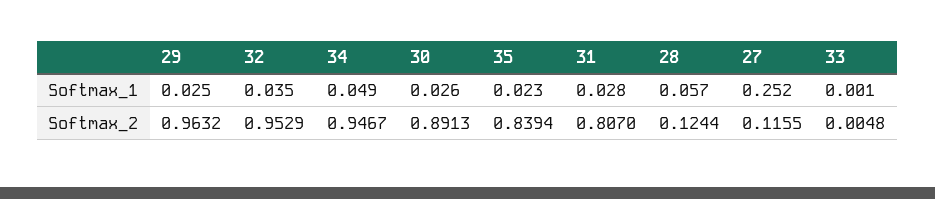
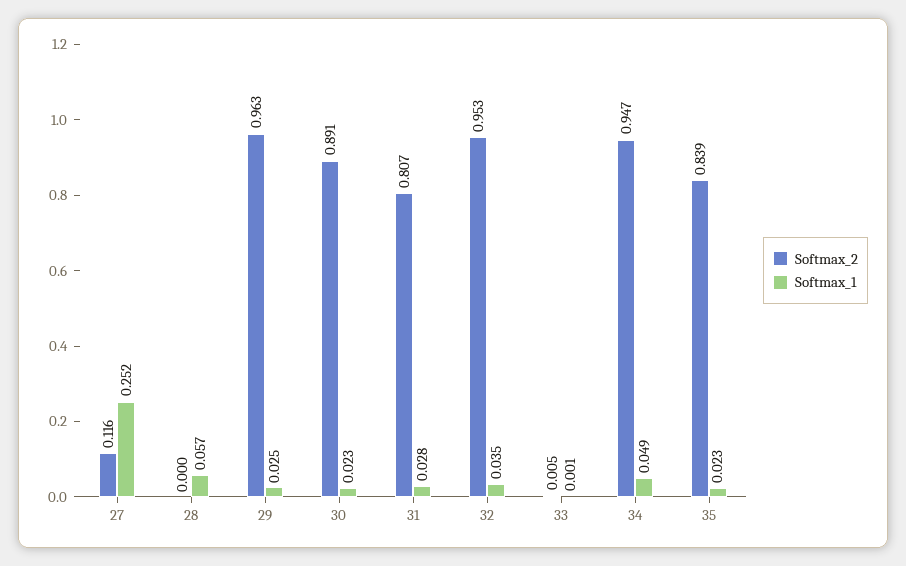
  {
    "Softmax_1": {
      "29": 0.025,
      "32": 0.035,
      "34": 0.049,
-     "30": 0.026,
+     "30": 0.023,
      "35": 0.023,
      "31": 0.028,
      "28": 0.057,
      "27": 0.252,
      "33": 0.001
    },
    "Softmax_2": {
      "29": 0.9632,
      "32": 0.9529,
      "34": 0.9467,
      "30": 0.8913,
      "35": 0.8394,
      "31": 0.807,
-     "28": 0.1244,
+     "28": 0,
      "27": 0.1155,
      "33": 0.0048
    }
  }

